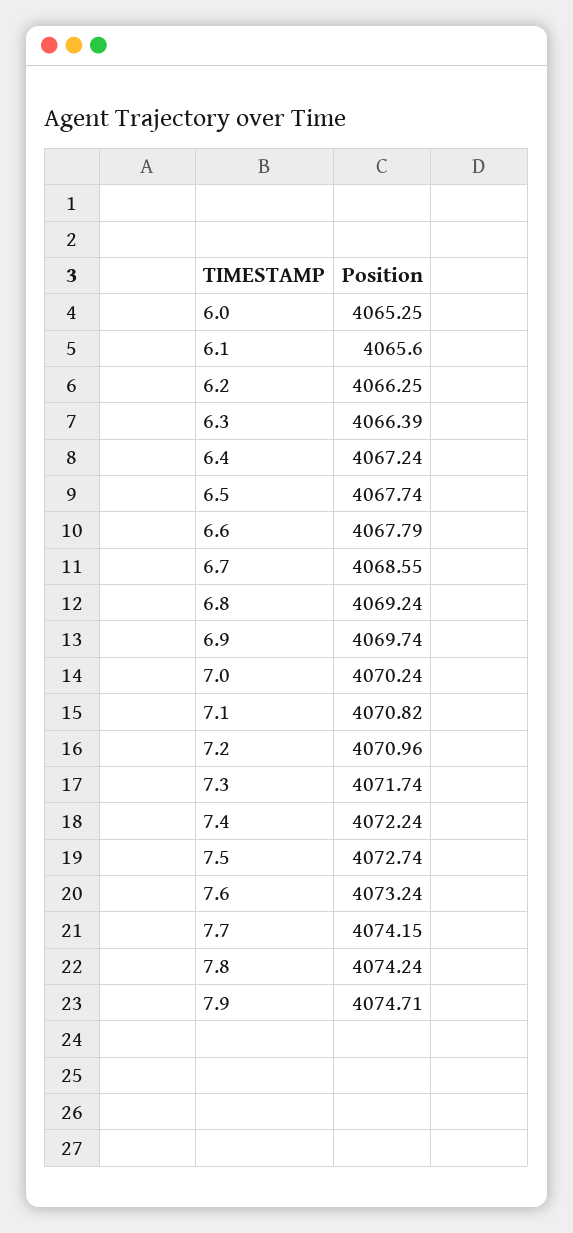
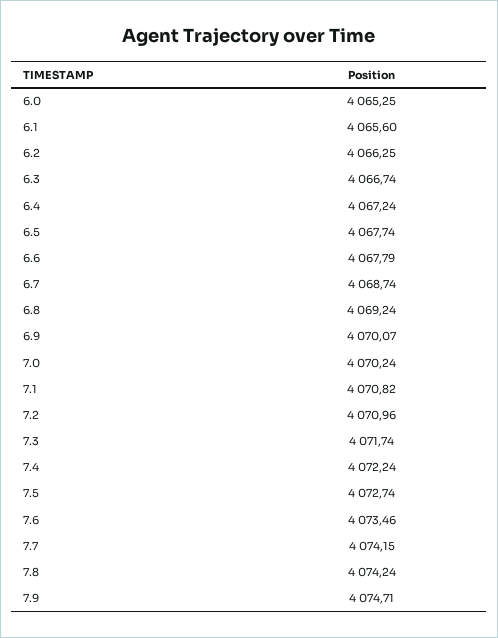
  {
    "6.0": 4065.25,
    "6.1": 4065.6,
    "6.2": 4066.25,
-   "6.3": 4066.39,
+   "6.3": 4066.74,
    "6.4": 4067.24,
    "6.5": 4067.74,
    "6.6": 4067.79,
-   "6.7": 4068.55,
+   "6.7": 4068.74,
    "6.8": 4069.24,
-   "6.9": 4069.74,
+   "6.9": 4070.07,
    "7.0": 4070.24,
    "7.1": 4070.82,
    "7.2": 4070.96,
    "7.3": 4071.74,
    "7.4": 4072.24,
    "7.5": 4072.74,
-   "7.6": 4073.24,
+   "7.6": 4073.46,
    "7.7": 4074.15,
    "7.8": 4074.24,
    "7.9": 4074.71
  }

